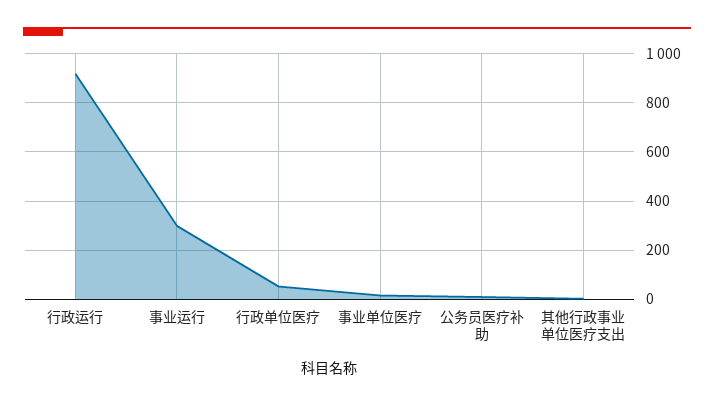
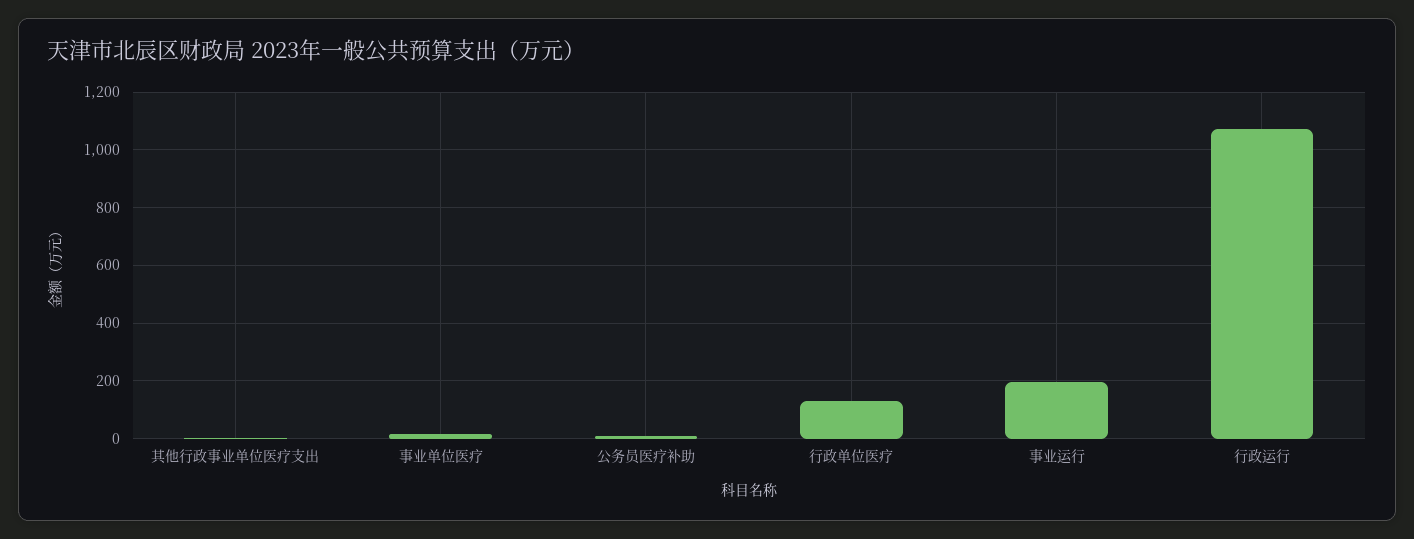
  {
-   "行政运行": 925,
+   "行政运行": 1075,
-   "事业运行": 300,
+   "事业运行": 200,
-   "行政单位医疗": 50,
+   "行政单位医疗": 125,
    "事业单位医疗": 25,
    "公务员医疗补助": 0,
    "其他行政事业单位医疗支出": 0
  }

